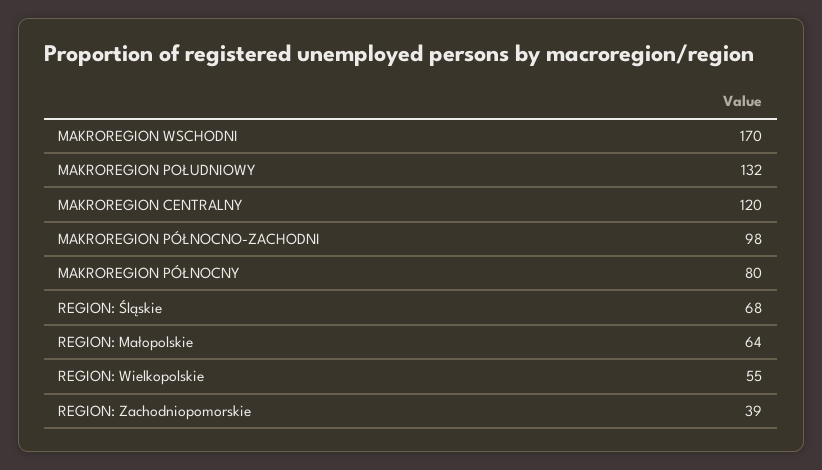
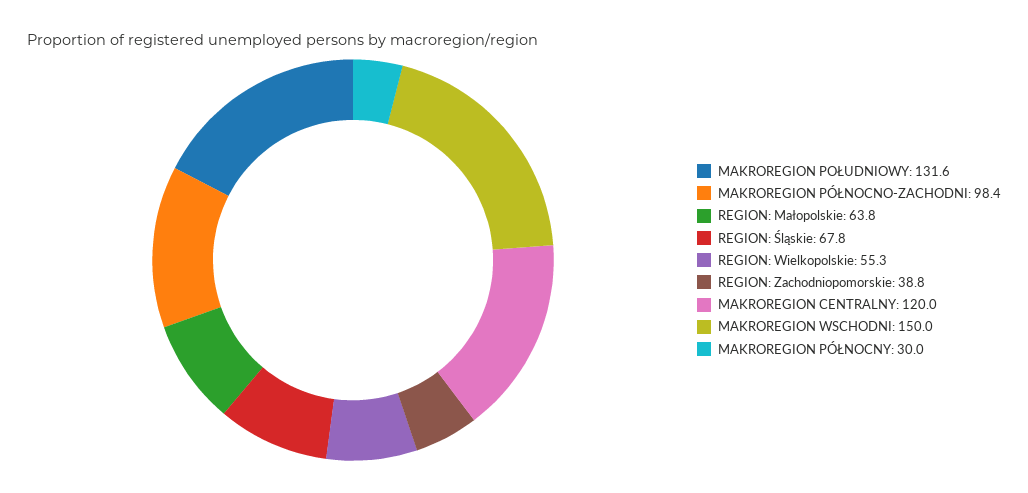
  {
-   "MAKROREGION WSCHODNI": 170,
+   "MAKROREGION WSCHODNI": 150,
    "MAKROREGION POŁUDNIOWY": 131.6,
    "MAKROREGION CENTRALNY": 120,
    "MAKROREGION PÓŁNOCNO-ZACHODNI": 98.4,
-   "MAKROREGION PÓŁNOCNY": 80,
+   "MAKROREGION PÓŁNOCNY": 30,
    "REGION: Śląskie": 67.8,
    "REGION: Małopolskie": 63.8,
    "REGION: Wielkopolskie": 55.3,
    "REGION: Zachodniopomorskie": 38.8
  }

